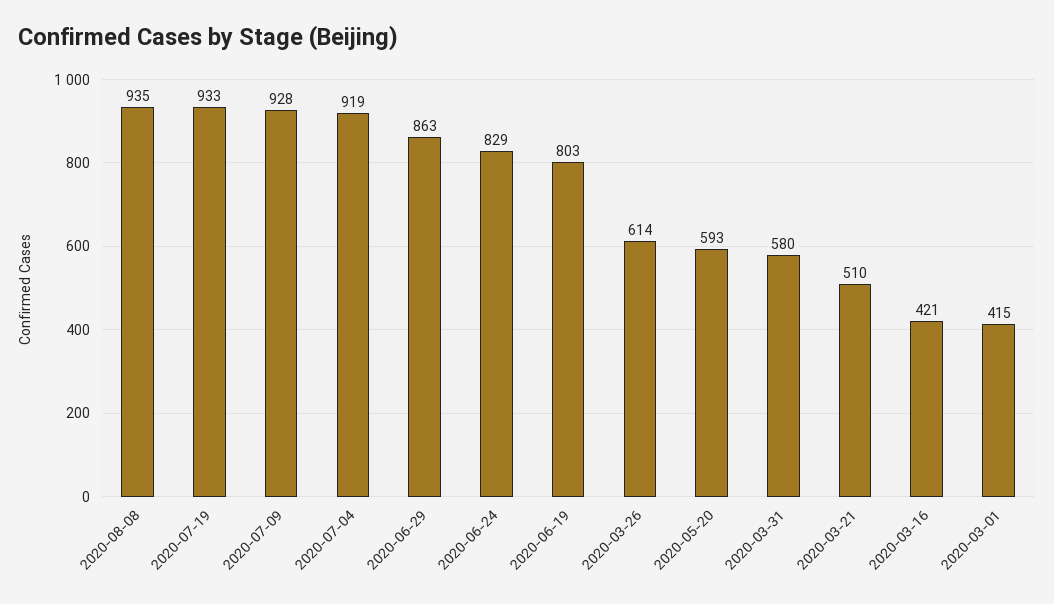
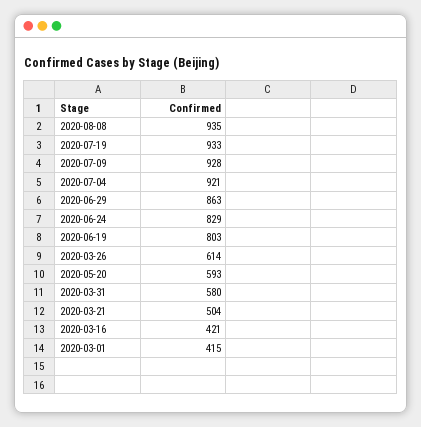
  {
    "2020-08-08": 935,
    "2020-07-19": 933,
    "2020-07-09": 928,
-   "2020-07-04": 919,
+   "2020-07-04": 921,
    "2020-06-29": 863,
    "2020-06-24": 829,
    "2020-06-19": 803,
    "2020-03-26": 614,
    "2020-05-20": 593,
    "2020-03-31": 580,
-   "2020-03-21": 510,
+   "2020-03-21": 504,
    "2020-03-16": 421,
    "2020-03-01": 415
  }

